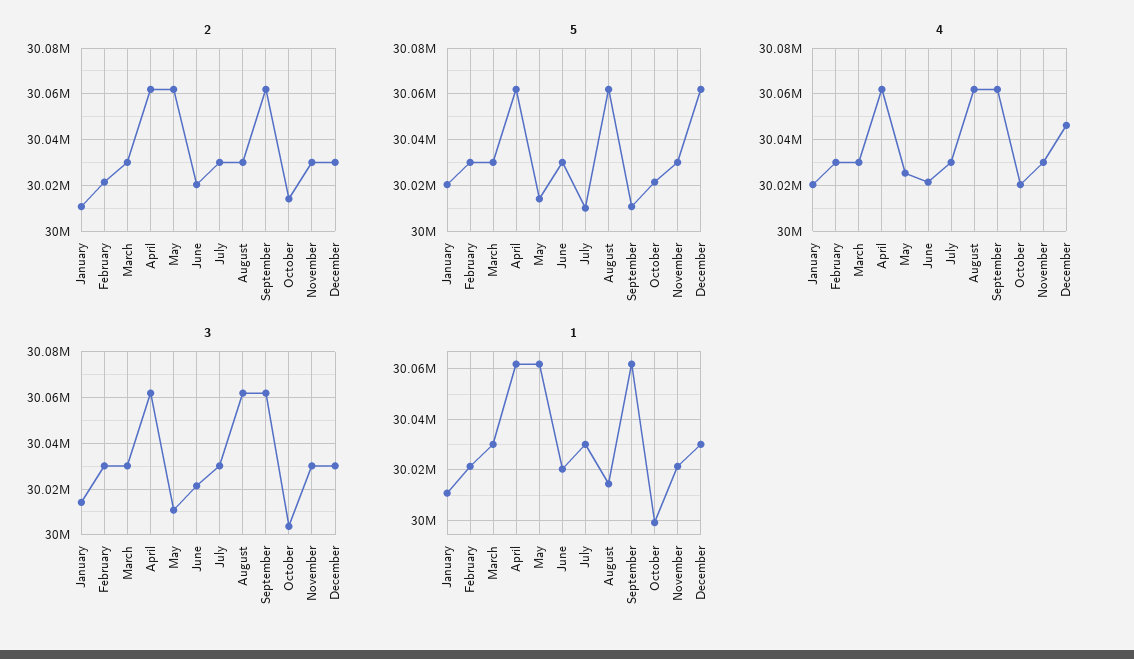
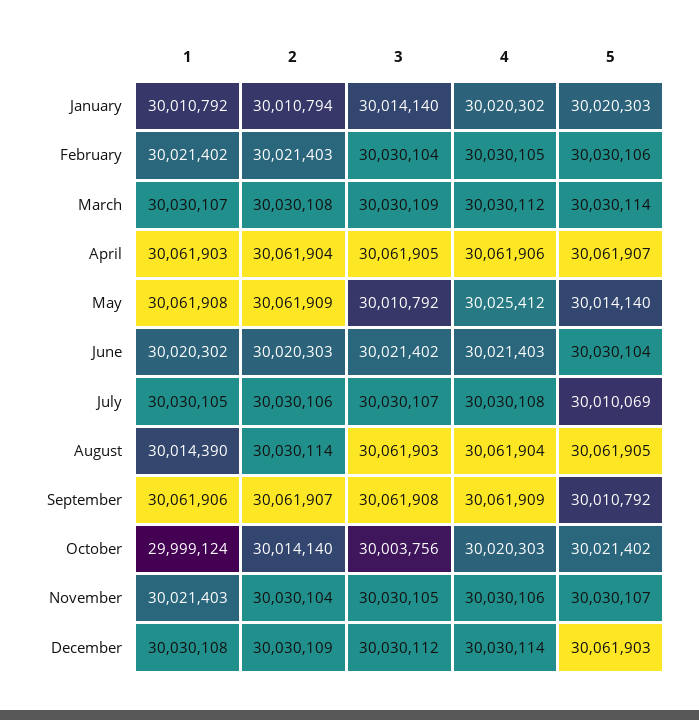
  {
    "2": {
      "January": 30010794,
      "February": 30021403,
      "March": 30030108,
      "April": 30061904,
      "May": 30061909,
      "June": 30020303,
      "July": 30030106,
      "August": 30030114,
      "September": 30061907,
      "October": 30014140,
      "November": 30030104,
      "December": 30030109
    },
    "5": {
      "January": 30020303,
      "February": 30030106,
      "March": 30030114,
      "April": 30061907,
      "May": 30014140,
      "June": 30030104,
      "July": 30010069,
      "August": 30061905,
      "September": 30010792,
      "October": 30021402,
      "November": 30030107,
      "December": 30061903
    },
    "4": {
      "January": 30020302,
      "February": 30030105,
      "March": 30030112,
      "April": 30061906,
      "May": 30025412,
      "June": 30021403,
      "July": 30030108,
      "August": 30061904,
      "September": 30061909,
      "October": 30020303,
      "November": 30030106,
-     "December": 30045000
+     "December": 30030114
    },
    "3": {
      "January": 30014140,
      "February": 30030104,
      "March": 30030109,
      "April": 30061905,
      "May": 30010792,
      "June": 30021402,
      "July": 30030107,
      "August": 30061903,
      "September": 30061908,
      "October": 30003756,
      "November": 30030105,
      "December": 30030112
    },
    "1": {
      "January": 30010792,
      "February": 30021402,
      "March": 30030107,
      "April": 30061903,
      "May": 30061908,
      "June": 30020302,
      "July": 30030105,
      "August": 30014390,
      "September": 30061906,
      "October": 29999124,
      "November": 30021403,
      "December": 30030108
    }
  }

